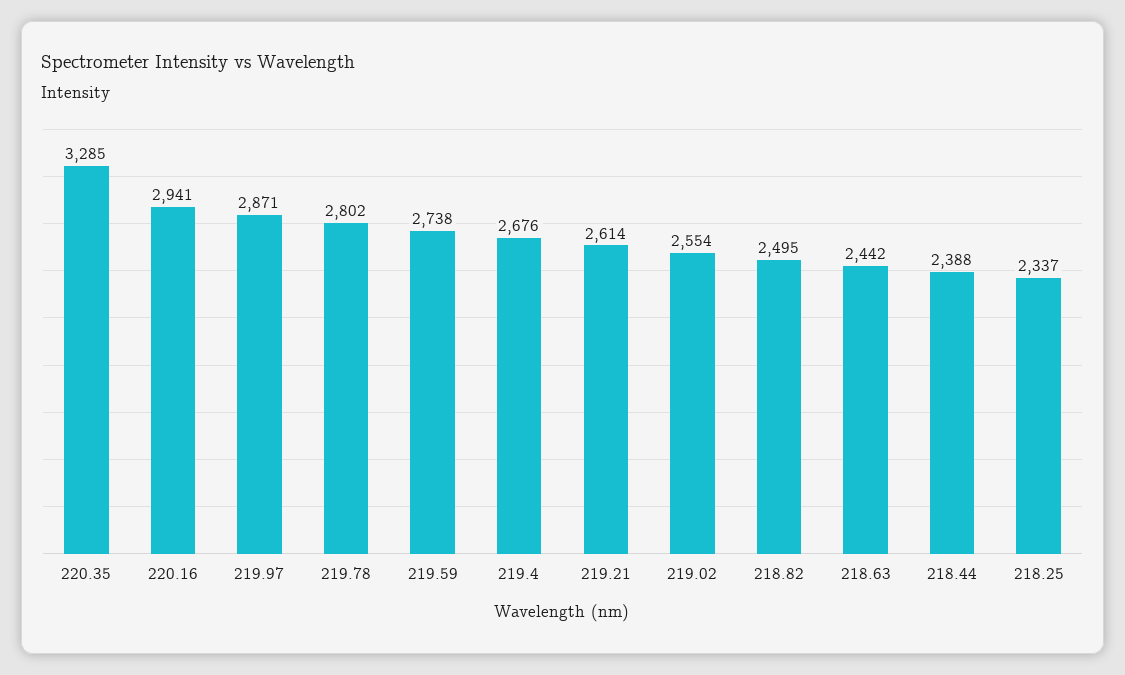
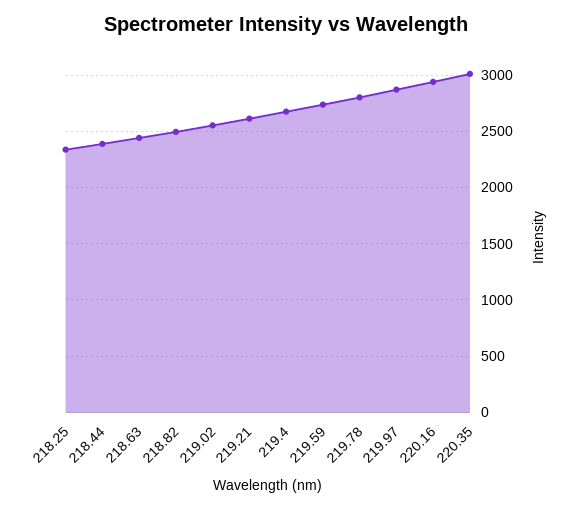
  {
-   "220.35": 3285,
+   "220.35": 3000,
    "220.16": 2941,
    "219.97": 2871,
    "219.78": 2802,
    "219.59": 2738,
    "219.4": 2676,
    "219.21": 2614,
    "219.02": 2554,
    "218.82": 2495,
    "218.63": 2442,
    "218.44": 2388,
    "218.25": 2337
  }

